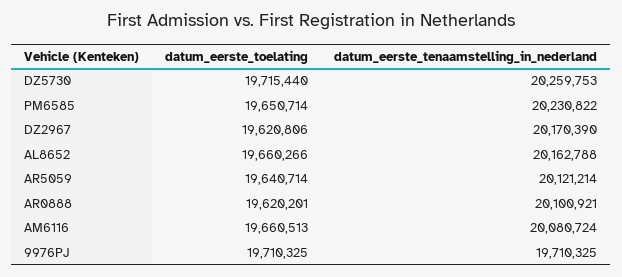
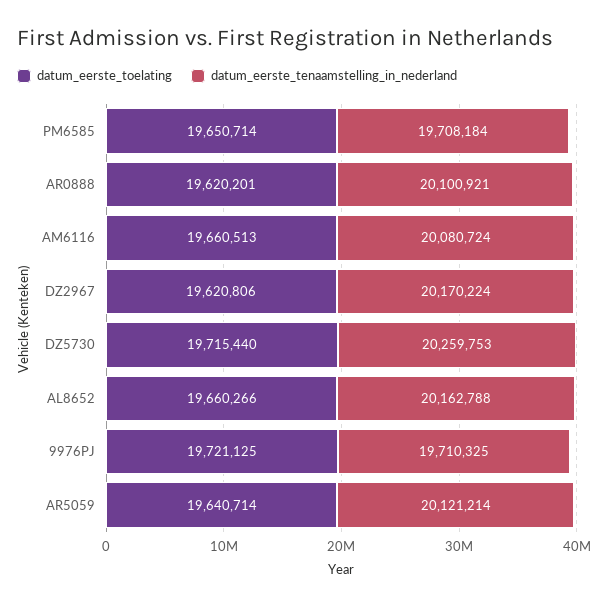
  {
    "datum_eerste_toelating": {
      "DZ5730": 19715440,
      "PM6585": 19650714,
      "DZ2967": 19620806,
      "AL8652": 19660266,
      "AR5059": 19640714,
      "AR0888": 19620201,
      "AM6116": 19660513,
-     "9976PJ": 19710325
+     "9976PJ": 19721125
    },
    "datum_eerste_tenaamstelling_in_nederland": {
      "DZ5730": 20259753,
-     "PM6585": 20230822,
+     "PM6585": 19708184,
-     "DZ2967": 20170390,
+     "DZ2967": 20170224,
      "AL8652": 20162788,
      "AR5059": 20121214,
      "AR0888": 20100921,
      "AM6116": 20080724,
      "9976PJ": 19710325
    }
  }

